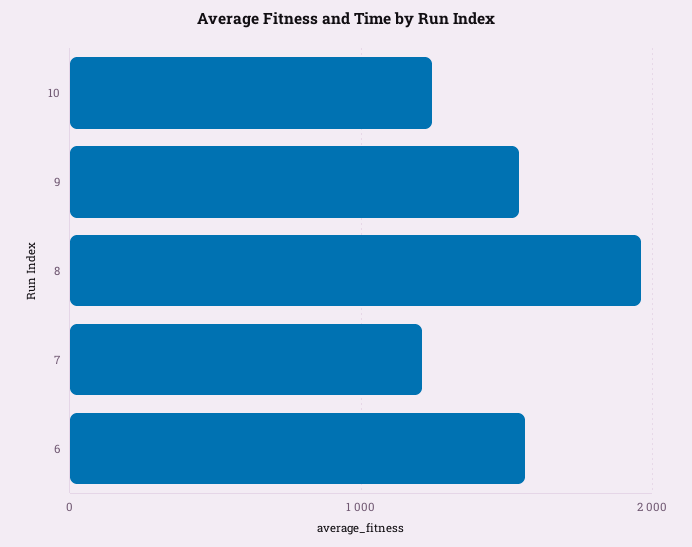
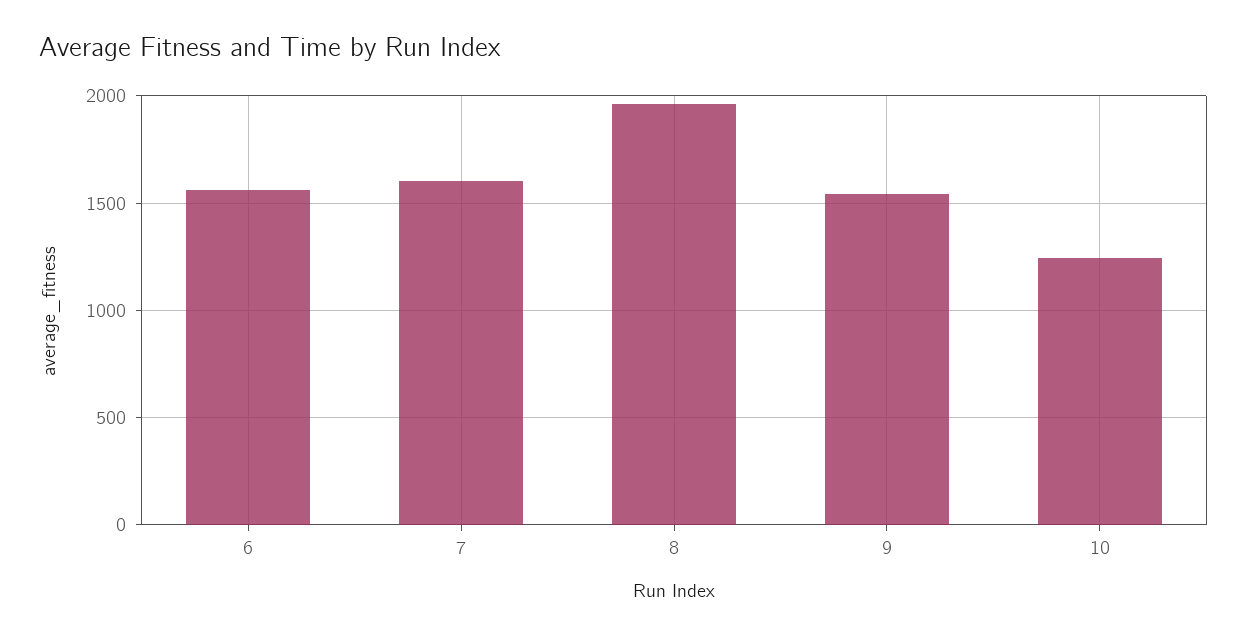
  {
    "10": 1250,
    "9": 1550,
    "8": 1950,
-   "7": 1200,
+   "7": 1600,
    "6": 1550
  }

